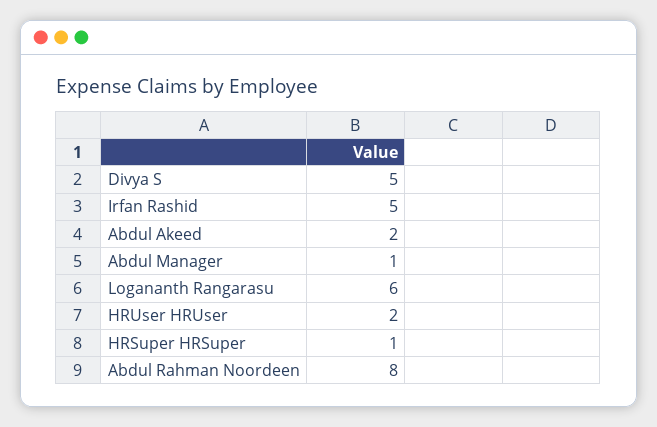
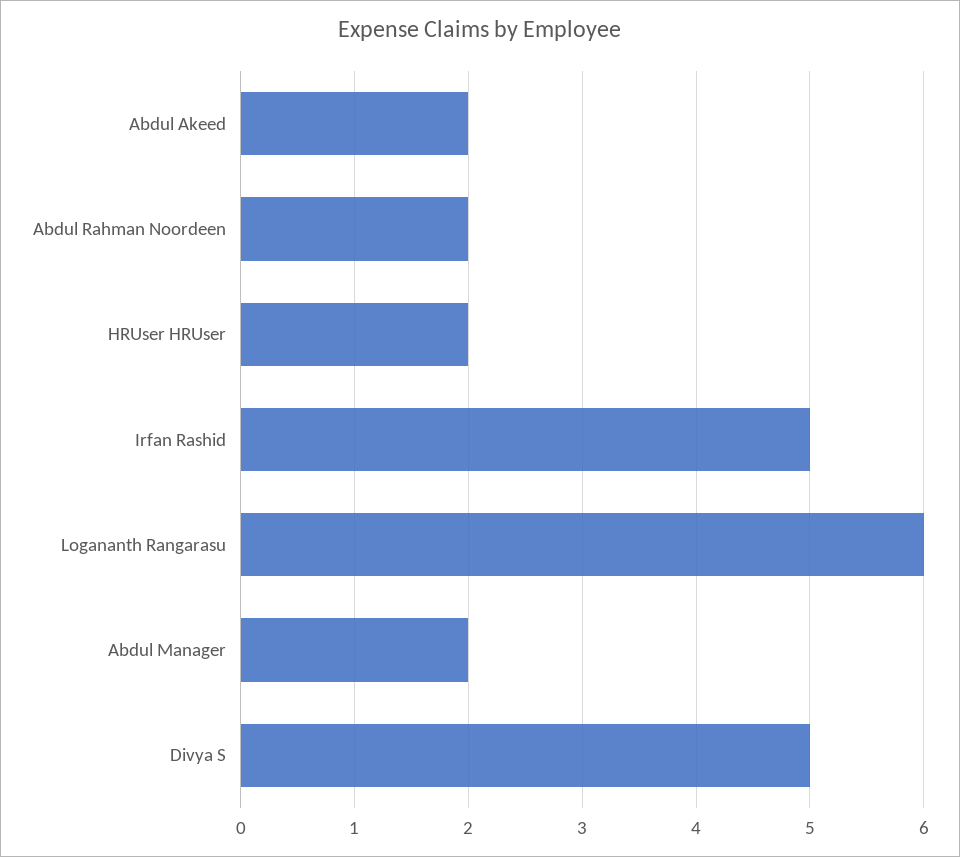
  {
    "Divya S": 5,
    "Irfan Rashid": 5,
    "Abdul Akeed": 2,
-   "Abdul Manager": 1,
+   "Abdul Manager": 2,
    "Logananth Rangarasu": 6,
    "HRUser HRUser": 2,
-   "HRSuper HRSuper": 1,
-   "Abdul Rahman Noordeen": 8
+   "Abdul Rahman Noordeen": 2
  }

